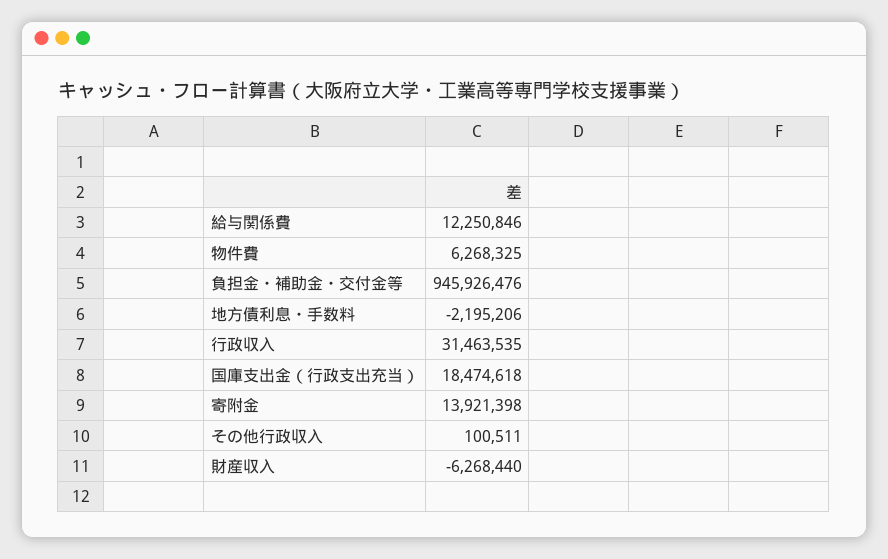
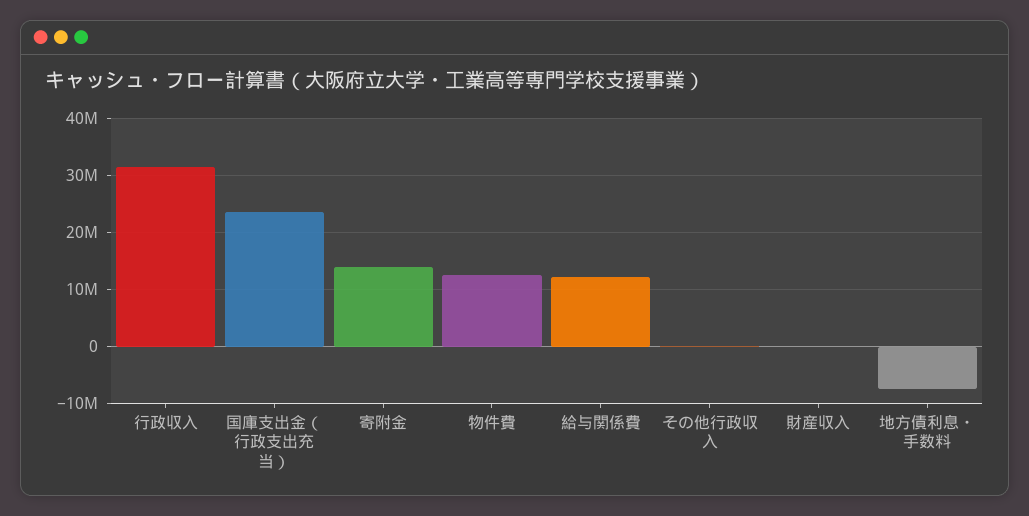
  {
    "給与関係費": 12250846,
-   "物件費": 6268325,
+   "物件費": 12000000,
-   "負担金・補助金・交付金等": 945926476,
-   "地方債利息・手数料": -2195206,
+   "地方債利息・手数料": -8000000,
    "行政収入": 31463535,
-   "国庫支出金（行政支出充当）": 18474618,
+   "国庫支出金（行政支出充当）": 24000000,
    "寄附金": 13921398,
    "その他行政収入": 100511,
-   "財産収入": -6268440
+   "財産収入": 0
  }

